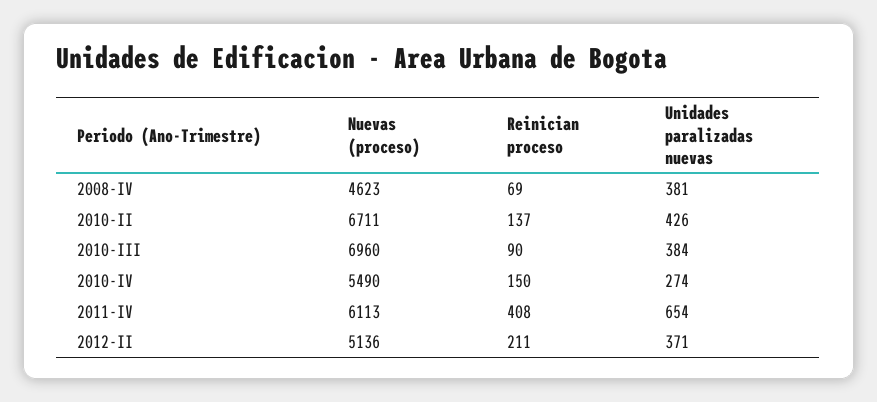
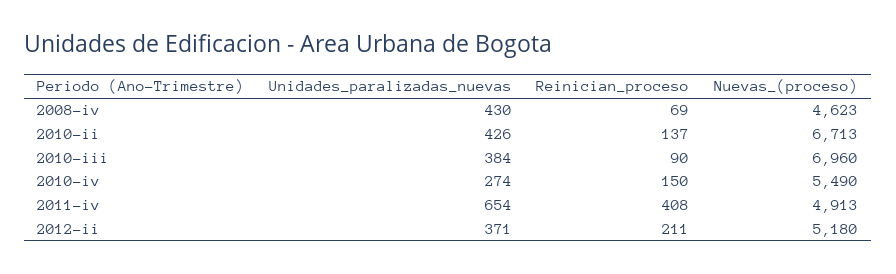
  {
    "Nuevas (proceso)": {
      "2008-IV": 4623,
-     "2010-II": 6711,
+     "2010-II": 6713,
      "2010-III": 6960,
      "2010-IV": 5490,
-     "2011-IV": 6113,
+     "2011-IV": 4913,
-     "2012-II": 5136
+     "2012-II": 5180
    },
    "Reinician proceso": {
      "2008-IV": 69,
      "2010-II": 137,
      "2010-III": 90,
      "2010-IV": 150,
      "2011-IV": 408,
      "2012-II": 211
    },
    "Unidades paralizadas nuevas": {
-     "2008-IV": 381,
+     "2008-IV": 430,
      "2010-II": 426,
      "2010-III": 384,
      "2010-IV": 274,
      "2011-IV": 654,
      "2012-II": 371
    }
  }

